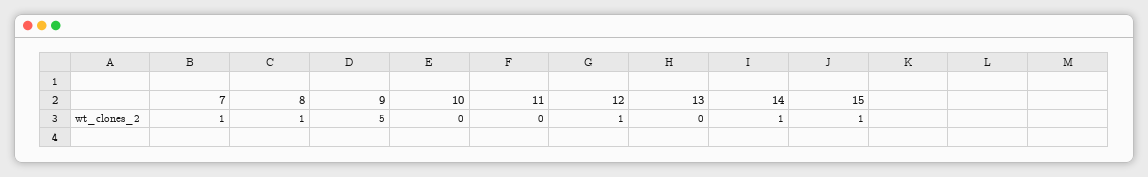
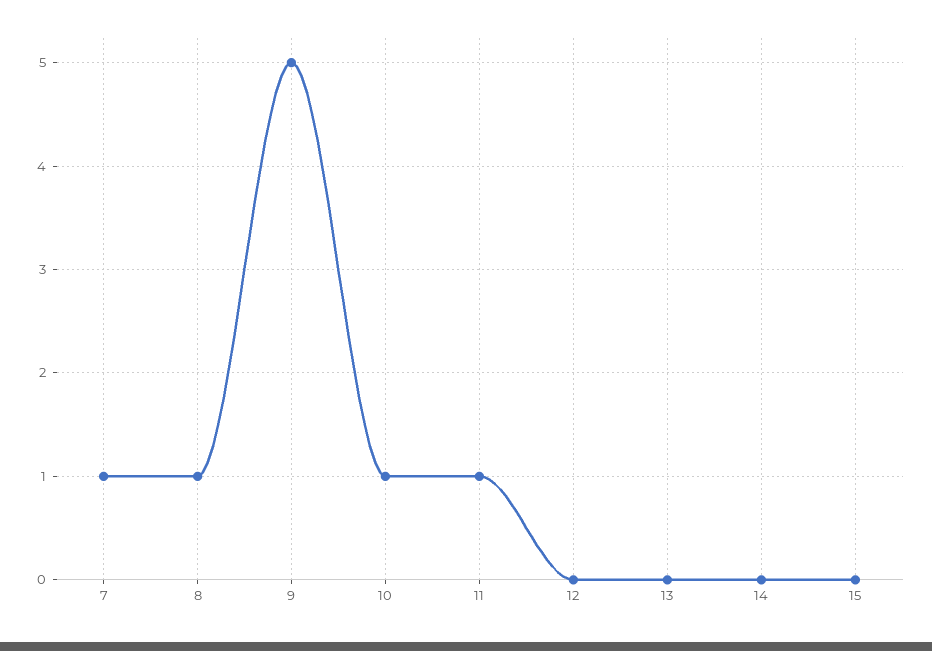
  {
    "7": 1,
    "8": 1,
    "9": 5,
-   "10": 0,
+   "10": 1,
-   "11": 0,
+   "11": 1,
-   "12": 1,
+   "12": 0,
    "13": 0,
-   "14": 1,
+   "14": 0,
-   "15": 1
+   "15": 0
  }

